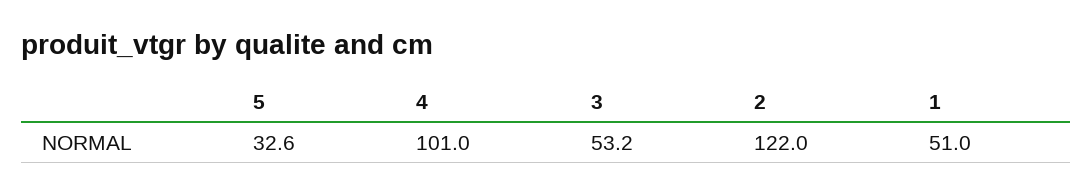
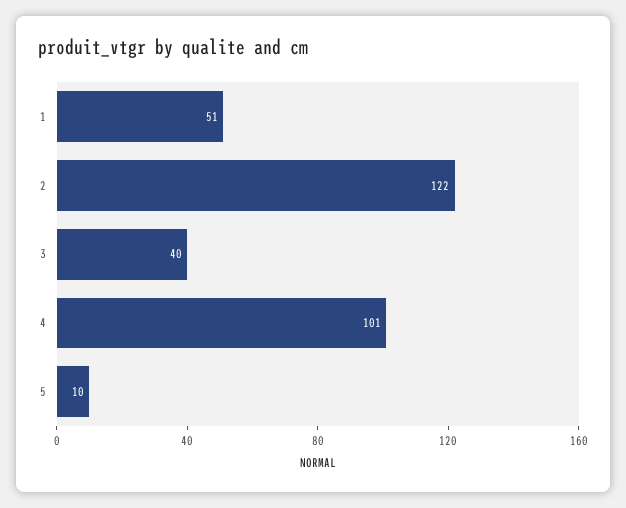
  {
-   "5": 32.6,
+   "5": 10,
    "4": 101,
-   "3": 53.2,
+   "3": 40,
    "2": 122,
    "1": 51
  }

